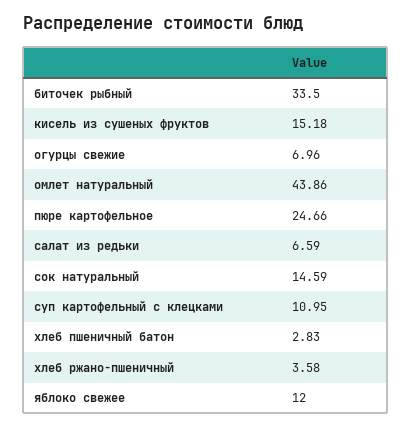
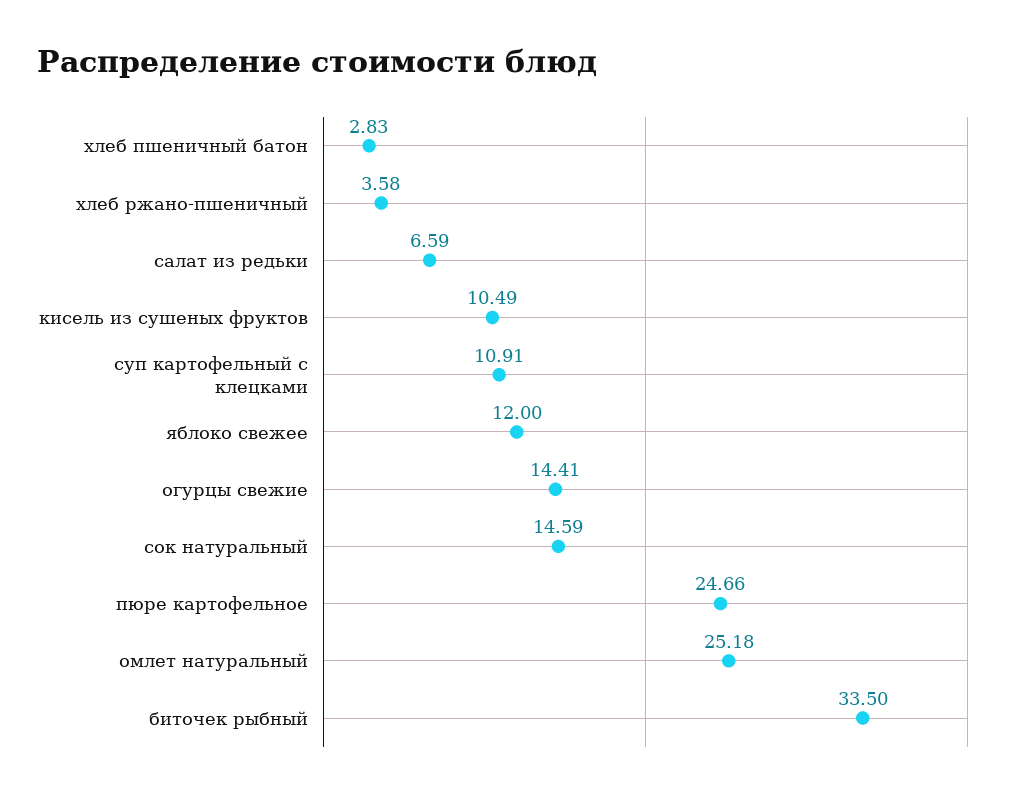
  {
    "биточек рыбный": 33.5,
-   "кисель из сушеных фруктов": 15.18,
+   "кисель из сушеных фруктов": 10.49,
-   "огурцы свежие": 6.96,
+   "огурцы свежие": 14.41,
-   "омлет натуральный": 43.86,
+   "омлет натуральный": 25.18,
    "пюре картофельное": 24.66,
    "салат из редьки": 6.59,
    "сок натуральный": 14.59,
-   "суп картофельный с клецками": 10.95,
+   "суп картофельный с клецками": 10.91,
    "хлеб пшеничный батон": 2.83,
    "хлеб ржано-пшеничный": 3.58,
    "яблоко свежее": 12
  }

